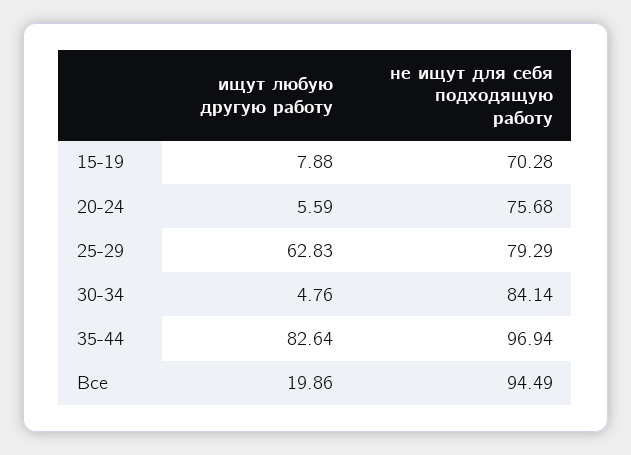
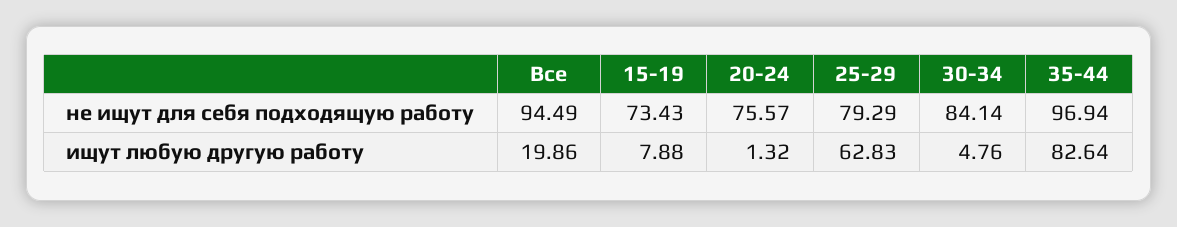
  {
    "ищут любую другую работу": {
      "15-19": 7.88,
-     "20-24": 5.59,
+     "20-24": 1.32,
      "25-29": 62.83,
      "30-34": 4.76,
      "35-44": 82.64,
      "Все": 19.86
    },
    "не ищут для себя подходящую работу": {
-     "15-19": 70.28,
+     "15-19": 73.43,
-     "20-24": 75.68,
+     "20-24": 75.57,
      "25-29": 79.29,
      "30-34": 84.14,
      "35-44": 96.94,
      "Все": 94.49
    }
  }

